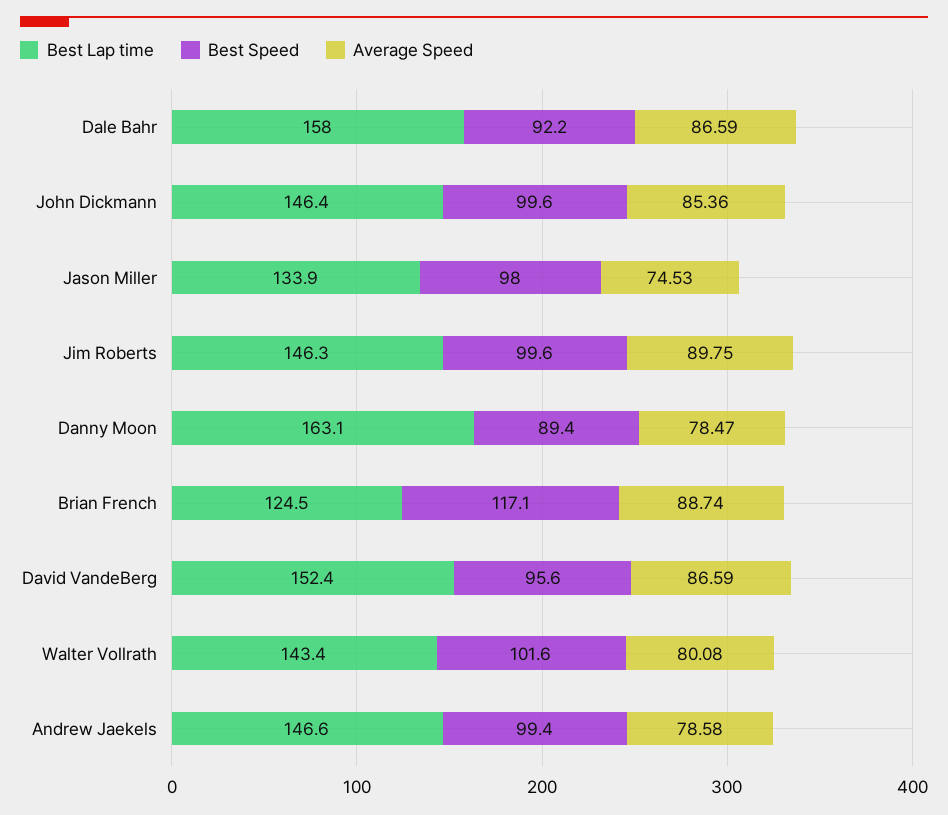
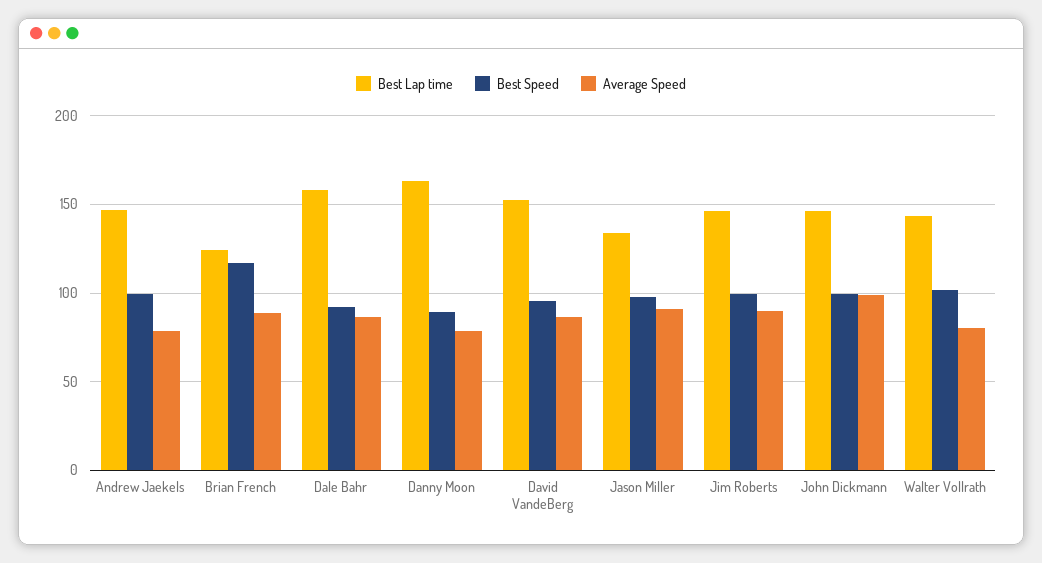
  {
    "Best Lap time": {
      "Dale Bahr": 158,
      "John Dickmann": 146.4,
      "Jason Miller": 133.9,
      "Jim Roberts": 146.3,
      "Danny Moon": 163.1,
      "Brian French": 124.5,
      "David VandeBerg": 152.4,
      "Walter Vollrath": 143.4,
      "Andrew Jaekels": 146.6
    },
    "Best Speed": {
      "Dale Bahr": 92.2,
      "John Dickmann": 99.6,
      "Jason Miller": 98,
      "Jim Roberts": 99.6,
      "Danny Moon": 89.4,
      "Brian French": 117.1,
      "David VandeBerg": 95.6,
      "Walter Vollrath": 101.6,
      "Andrew Jaekels": 99.4
    },
    "Average Speed": {
      "Dale Bahr": 86.59,
-     "John Dickmann": 85.36,
+     "John Dickmann": 100,
-     "Jason Miller": 74.53,
+     "Jason Miller": 90,
      "Jim Roberts": 89.75,
      "Danny Moon": 78.47,
      "Brian French": 88.74,
      "David VandeBerg": 86.59,
      "Walter Vollrath": 80.08,
      "Andrew Jaekels": 78.58
    }
  }

